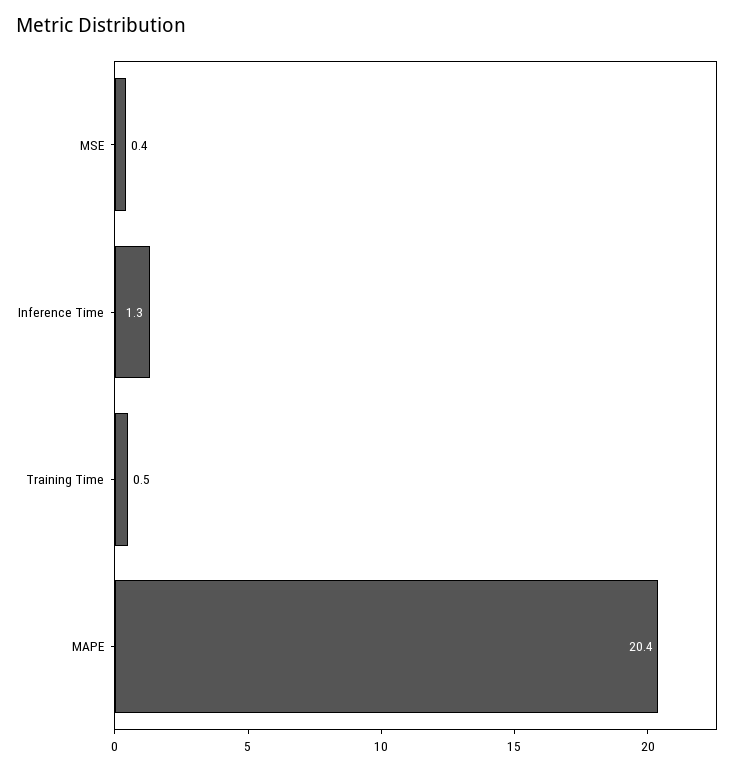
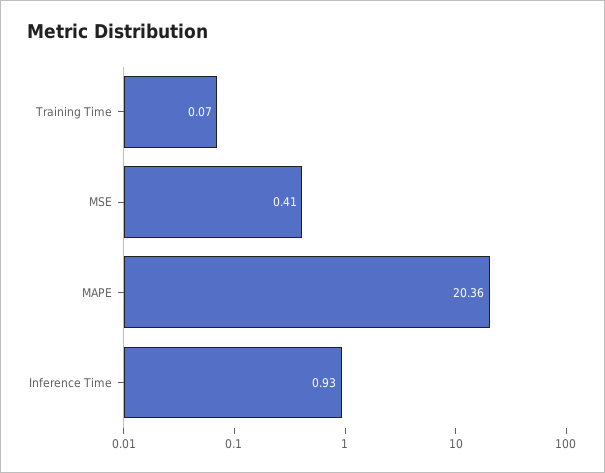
  {
    "MSE": 0.41,
-   "Inference Time": 1.3,
+   "Inference Time": 0.93,
-   "Training Time": 0.5,
+   "Training Time": 0.07,
    "MAPE": 20.36
  }

